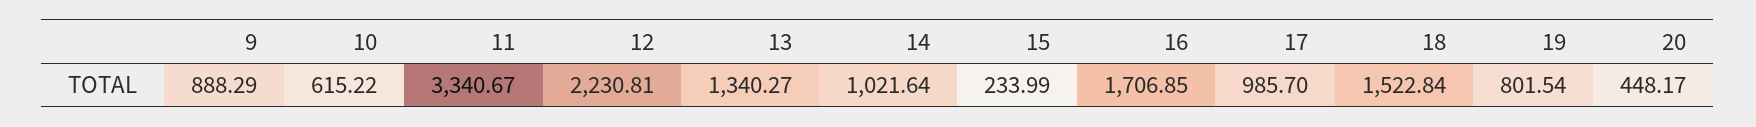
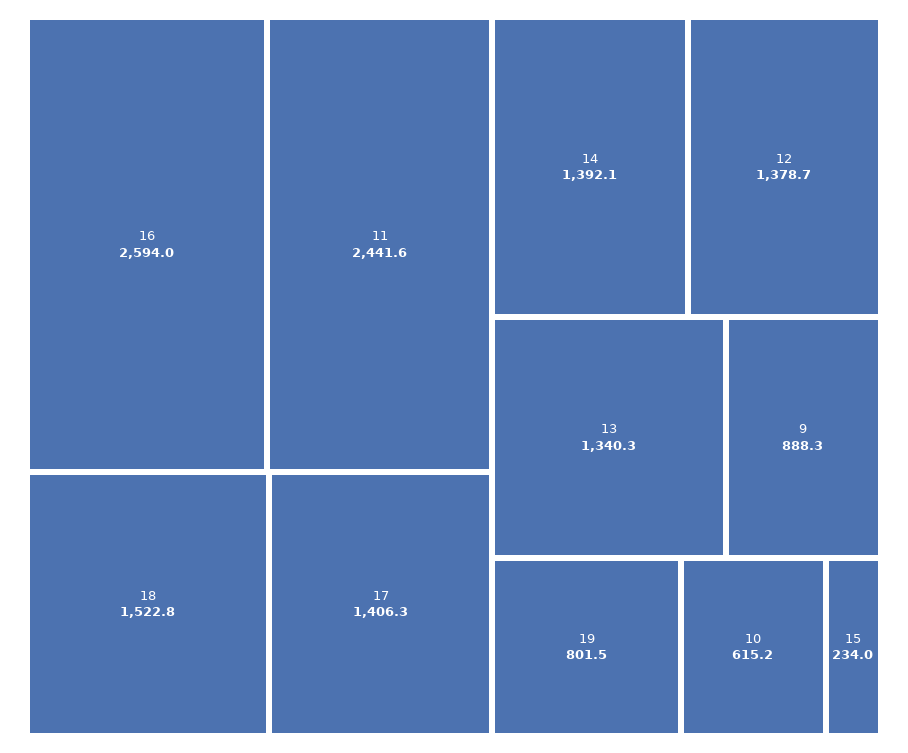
  {
    "9": 888.29,
    "10": 615.22,
-   "11": 3340.67,
+   "11": 2441.6,
-   "12": 2230.81,
+   "12": 1378.7,
    "13": 1340.27,
-   "14": 1021.64,
+   "14": 1392.1,
    "15": 233.99,
-   "16": 1706.85,
+   "16": 2594,
-   "17": 985.7,
+   "17": 1406.3,
    "18": 1522.84,
-   "19": 801.54,
+   "19": 801.54
-   "20": 448.17
  }

